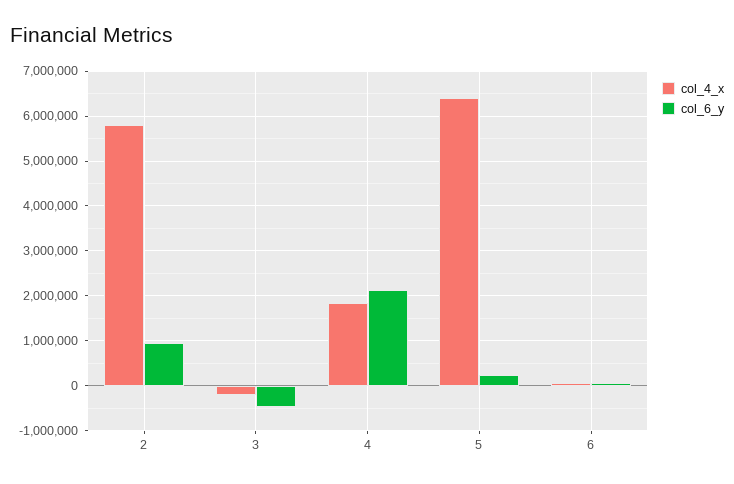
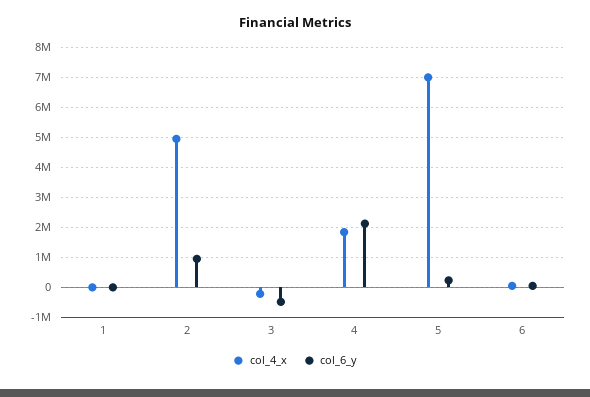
  {
    "col_4_x": {
-     "2": 5800000,
+     "2": 5000000,
      "3": -200000,
      "4": 1800000,
-     "5": 6400000,
+     "5": 7000000,
-     "6": 0
+     "6": 0,
+     "1": 0
    },
    "col_6_y": {
      "2": 1000000,
      "3": -400000,
      "4": 2200000,
      "5": 200000,
-     "6": 0
+     "6": 0,
+     "1": 0
    }
  }

